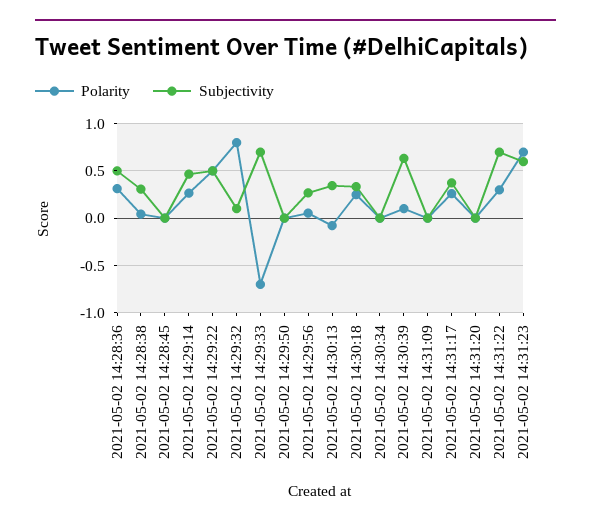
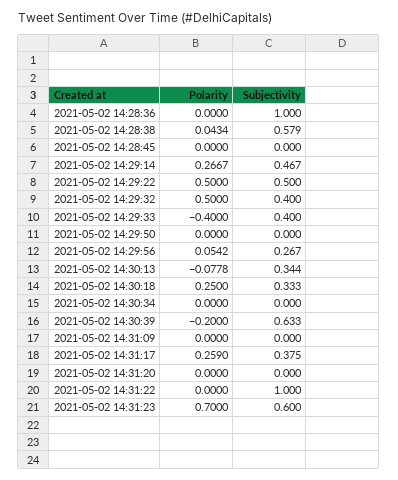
  {
    "Polarity": {
-     "2021-05-02 14:28:36": 0.3,
+     "2021-05-02 14:28:36": 0,
      "2021-05-02 14:28:38": 0.0434,
      "2021-05-02 14:28:45": 0,
      "2021-05-02 14:29:14": 0.2667,
      "2021-05-02 14:29:22": 0.5,
-     "2021-05-02 14:29:32": 0.8,
+     "2021-05-02 14:29:32": 0.5,
-     "2021-05-02 14:29:33": -0.7,
+     "2021-05-02 14:29:33": -0.4,
      "2021-05-02 14:29:50": 0,
      "2021-05-02 14:29:56": 0.0542,
      "2021-05-02 14:30:13": -0.0778,
      "2021-05-02 14:30:18": 0.25,
      "2021-05-02 14:30:34": 0,
-     "2021-05-02 14:30:39": 0.1,
+     "2021-05-02 14:30:39": -0.2,
      "2021-05-02 14:31:09": 0,
      "2021-05-02 14:31:17": 0.259,
      "2021-05-02 14:31:20": 0,
-     "2021-05-02 14:31:22": 0.3,
+     "2021-05-02 14:31:22": 0,
      "2021-05-02 14:31:23": 0.7
    },
    "Subjectivity": {
-     "2021-05-02 14:28:36": 0.5,
+     "2021-05-02 14:28:36": 1,
-     "2021-05-02 14:28:38": 0.3,
+     "2021-05-02 14:28:38": 0.579,
      "2021-05-02 14:28:45": 0,
      "2021-05-02 14:29:14": 0.467,
      "2021-05-02 14:29:22": 0.5,
-     "2021-05-02 14:29:32": 0.1,
+     "2021-05-02 14:29:32": 0.4,
-     "2021-05-02 14:29:33": 0.7,
+     "2021-05-02 14:29:33": 0.4,
      "2021-05-02 14:29:50": 0,
      "2021-05-02 14:29:56": 0.267,
      "2021-05-02 14:30:13": 0.344,
      "2021-05-02 14:30:18": 0.333,
      "2021-05-02 14:30:34": 0,
      "2021-05-02 14:30:39": 0.633,
      "2021-05-02 14:31:09": 0,
      "2021-05-02 14:31:17": 0.375,
      "2021-05-02 14:31:20": 0,
-     "2021-05-02 14:31:22": 0.7,
+     "2021-05-02 14:31:22": 1,
      "2021-05-02 14:31:23": 0.6
    }
  }

